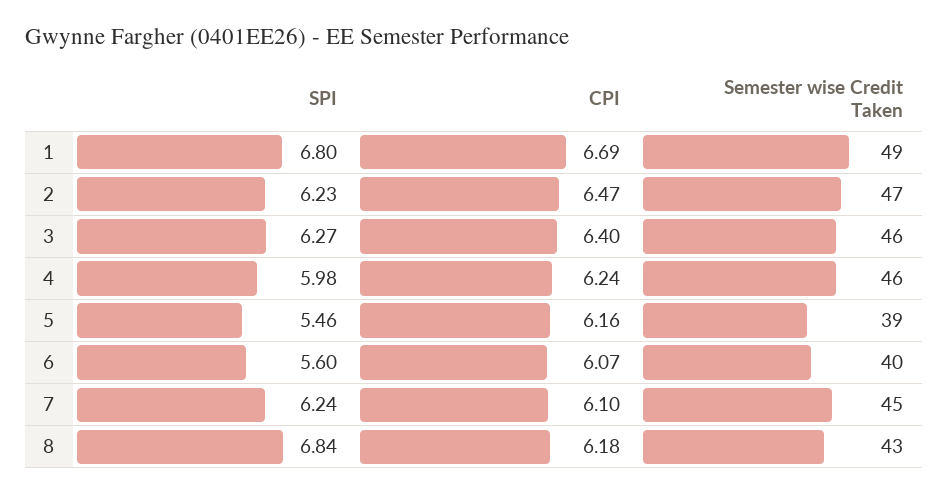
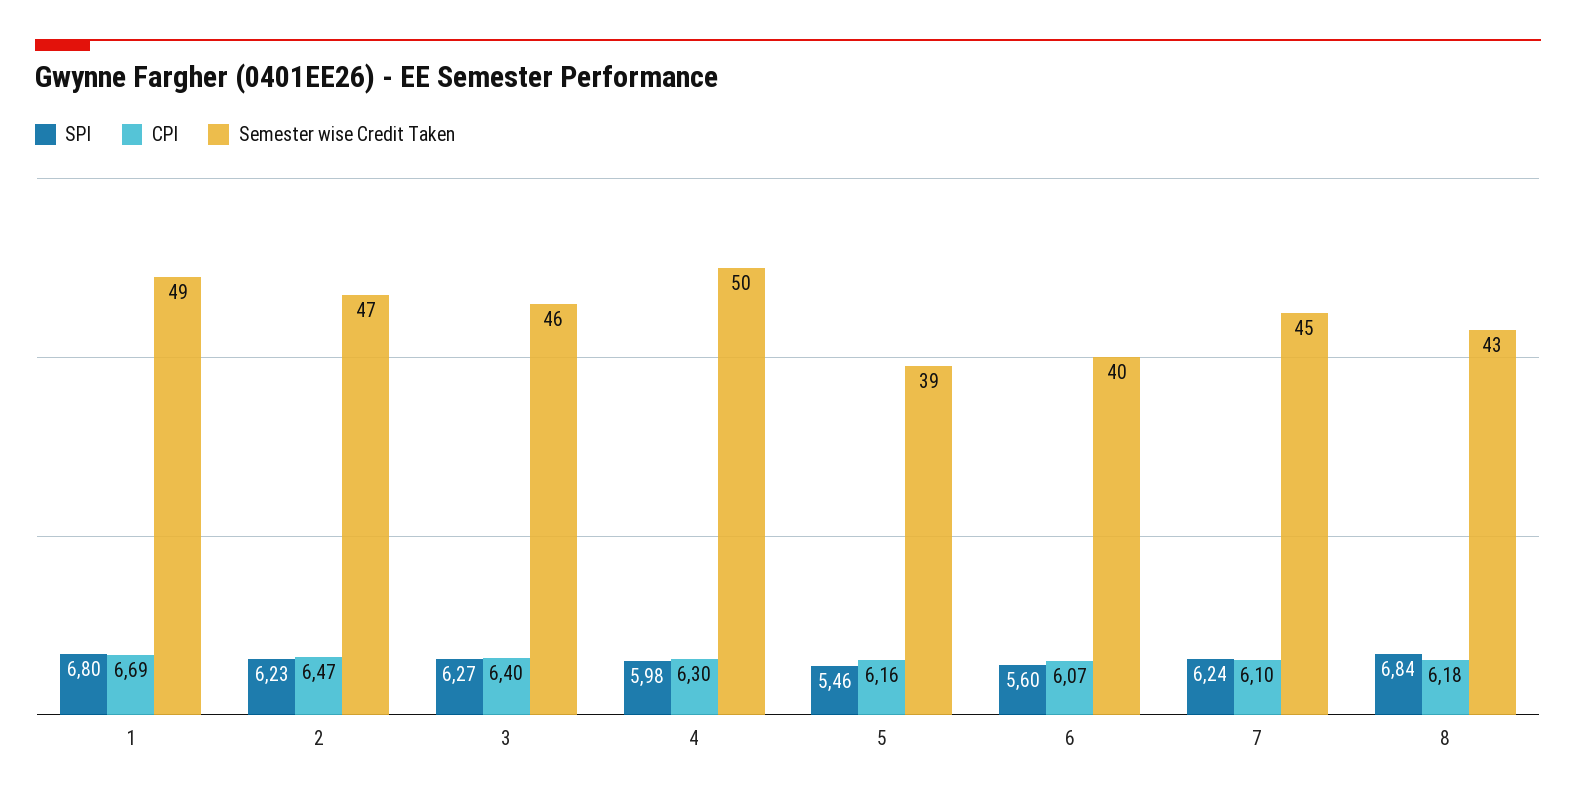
  {
    "SPI": {
      "1": 6.8,
      "2": 6.23,
      "3": 6.27,
      "4": 5.98,
      "5": 5.46,
      "6": 5.6,
      "7": 6.24,
      "8": 6.84
    },
    "CPI": {
      "1": 6.69,
      "2": 6.47,
      "3": 6.4,
-     "4": 6.24,
+     "4": 6.3,
      "5": 6.16,
      "6": 6.07,
      "7": 6.1,
      "8": 6.18
    },
    "Semester wise Credit Taken": {
      "1": 49,
      "2": 47,
      "3": 46,
-     "4": 46,
+     "4": 50,
      "5": 39,
      "6": 40,
      "7": 45,
      "8": 43
    }
  }

